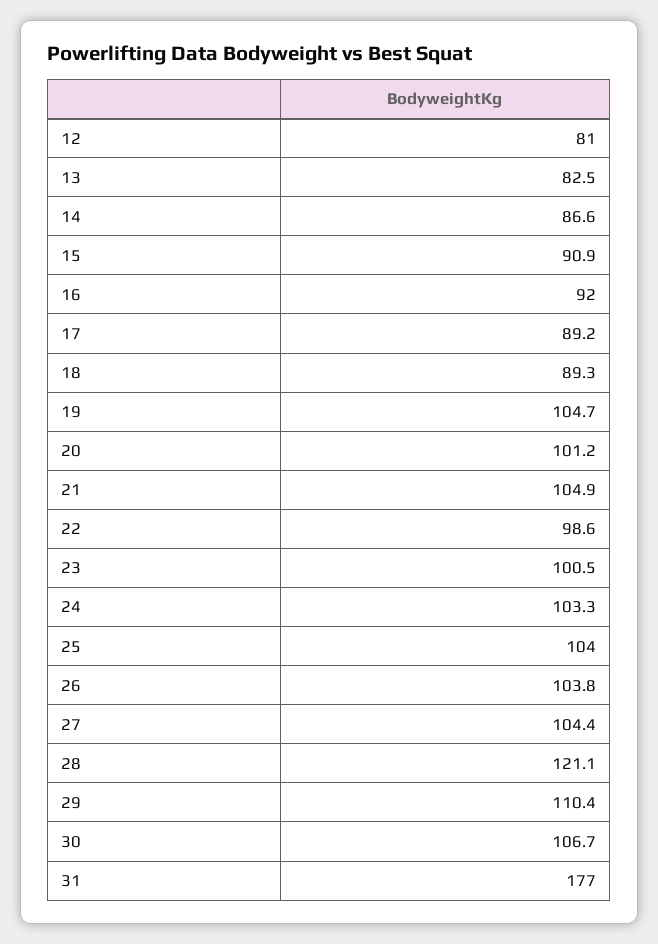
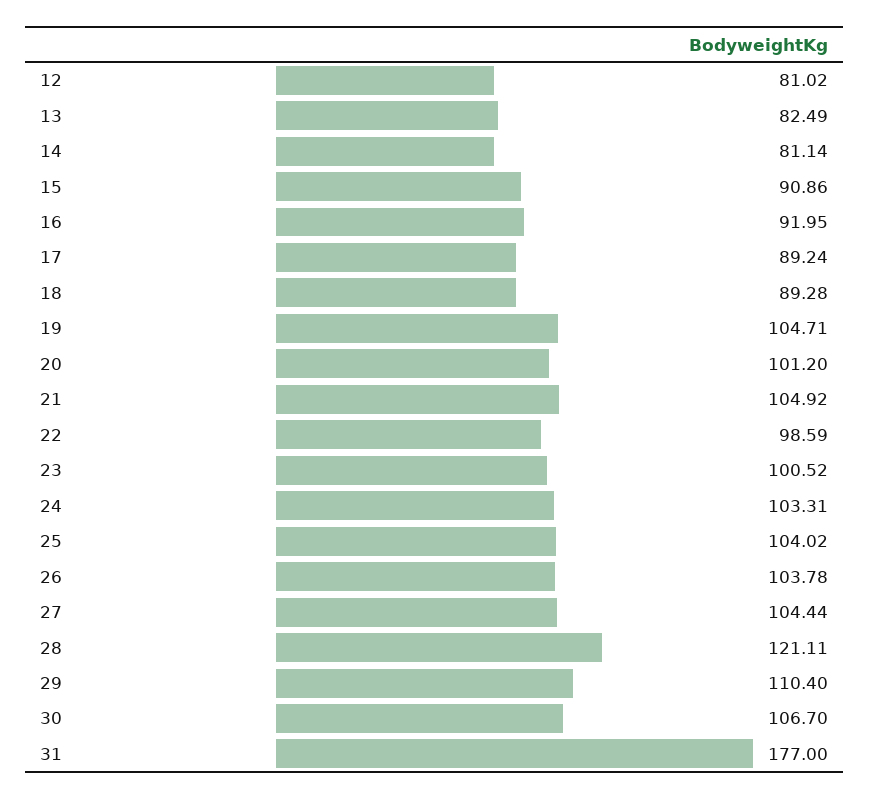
  {
    "12": 81.02,
    "13": 82.49,
-   "14": 86.6,
+   "14": 81.14,
    "15": 90.86,
    "16": 91.95,
    "17": 89.24,
    "18": 89.28,
    "19": 104.71,
    "20": 101.2,
    "21": 104.92,
    "22": 98.59,
    "23": 100.52,
    "24": 103.31,
    "25": 104.02,
    "26": 103.78,
    "27": 104.44,
    "28": 121.11,
    "29": 110.4,
    "30": 106.7,
    "31": 177
  }

